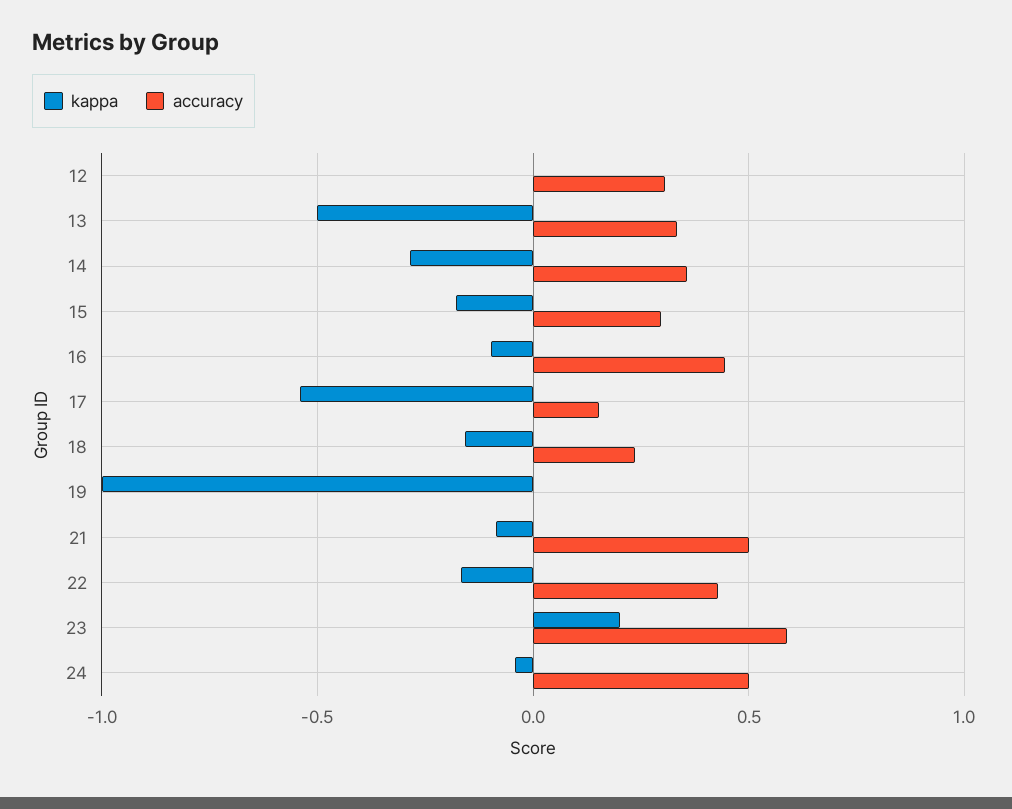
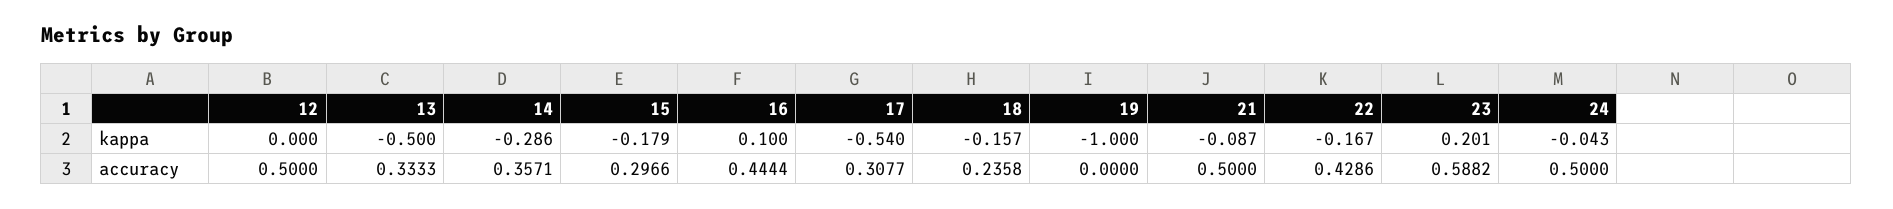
  {
    "kappa": {
      "12": 0,
      "13": -0.5,
      "14": -0.286,
      "15": -0.179,
-     "16": -0.1,
+     "16": 0.1,
      "17": -0.54,
      "18": -0.157,
      "19": -1,
      "21": -0.087,
      "22": -0.167,
      "23": 0.201,
      "24": -0.043
    },
    "accuracy": {
-     "12": 0.3,
+     "12": 0.5,
      "13": 0.3333,
      "14": 0.3571,
      "15": 0.2966,
      "16": 0.4444,
-     "17": 0.15,
+     "17": 0.3077,
      "18": 0.2358,
      "19": 0,
      "21": 0.5,
      "22": 0.4286,
      "23": 0.5882,
      "24": 0.5
    }
  }

